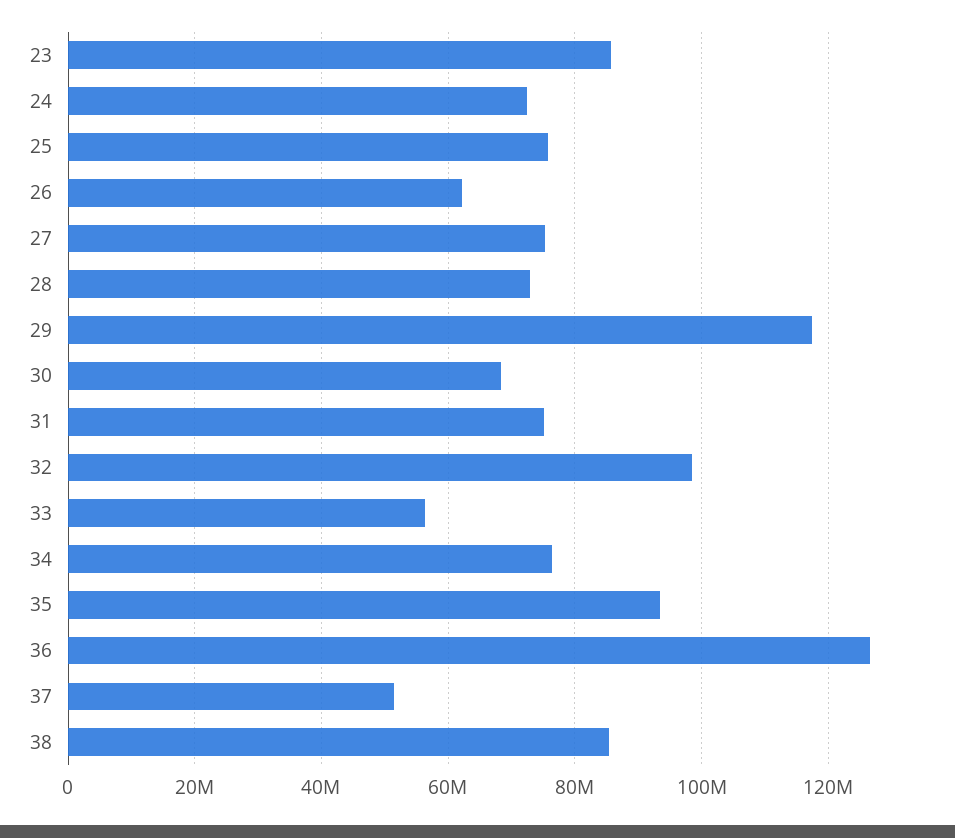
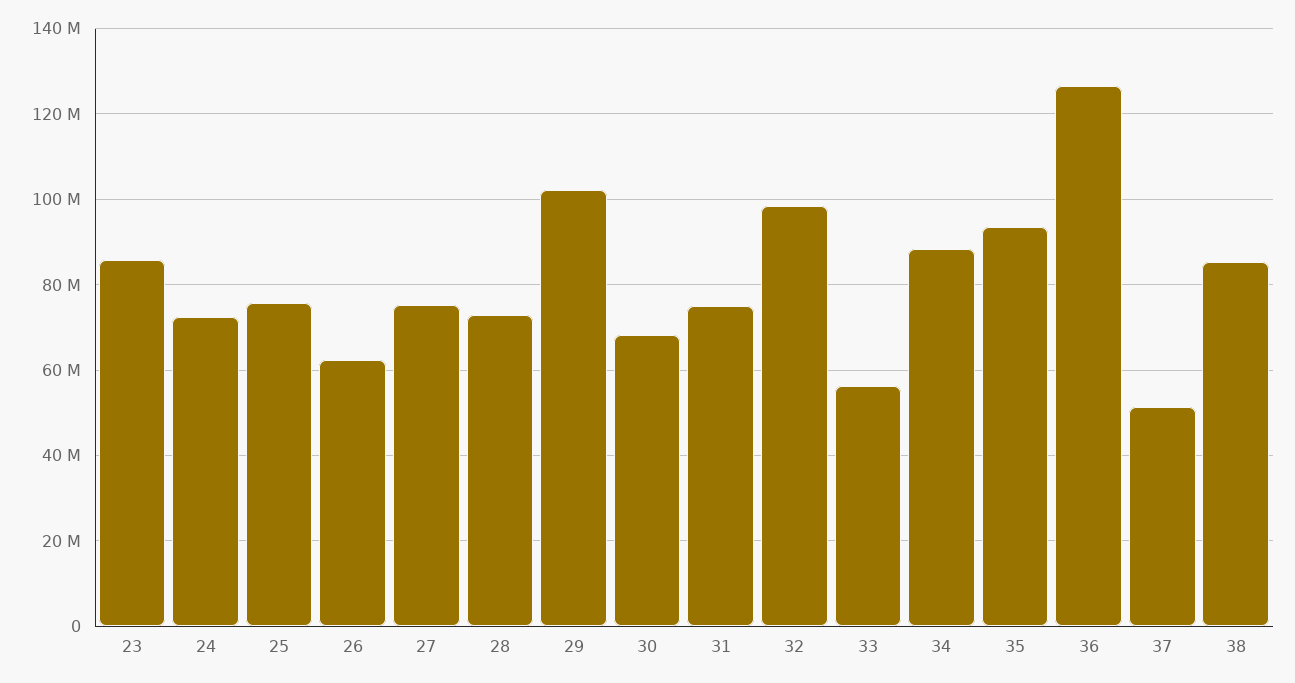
  {
    "23": 86000000,
    "24": 72000000,
    "25": 76000000,
    "26": 62000000,
    "27": 76000000,
    "28": 72000000,
-   "29": 118000000,
+   "29": 102000000,
    "30": 68000000,
    "31": 76000000,
    "32": 98000000,
    "33": 56000000,
-   "34": 76000000,
+   "34": 88000000,
    "35": 94000000,
    "36": 126000000,
    "37": 52000000,
    "38": 86000000
  }

